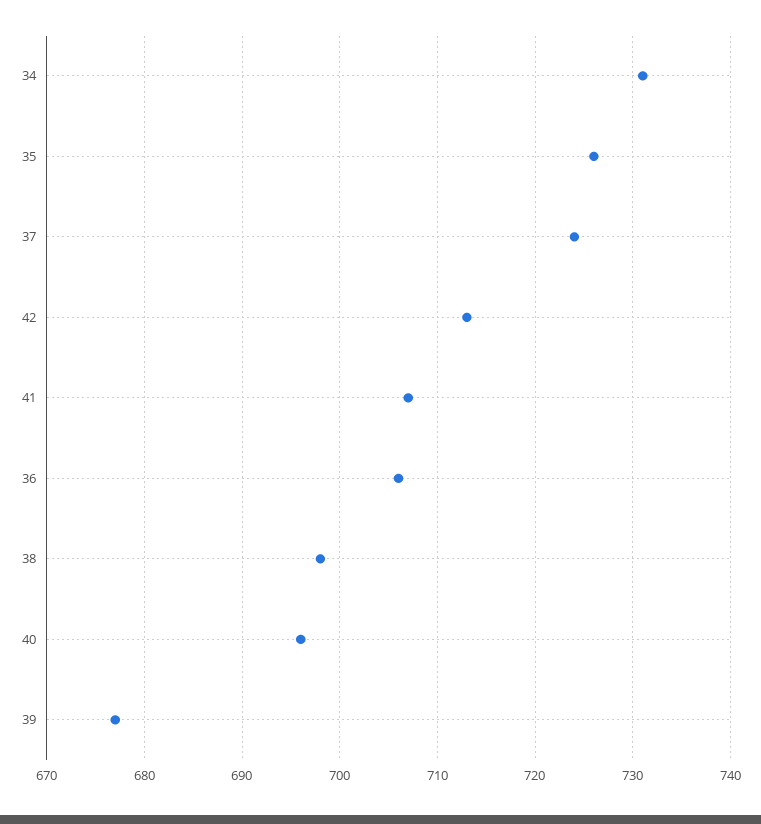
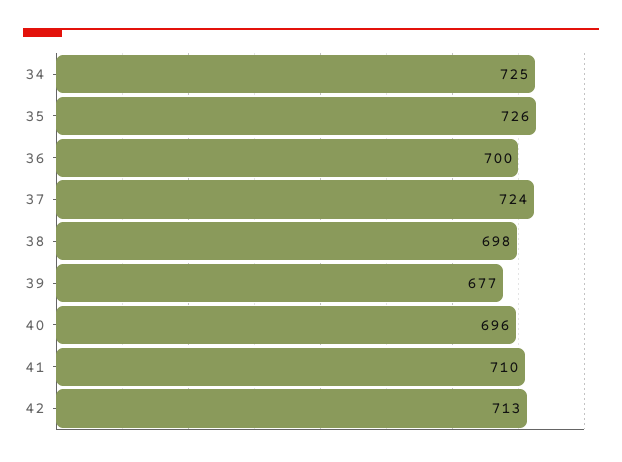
  {
-   "34": 731,
+   "34": 725,
    "35": 726,
    "37": 724,
    "42": 713,
-   "41": 707,
+   "41": 710,
-   "36": 706,
+   "36": 700,
    "38": 698,
    "40": 696,
    "39": 677
  }

